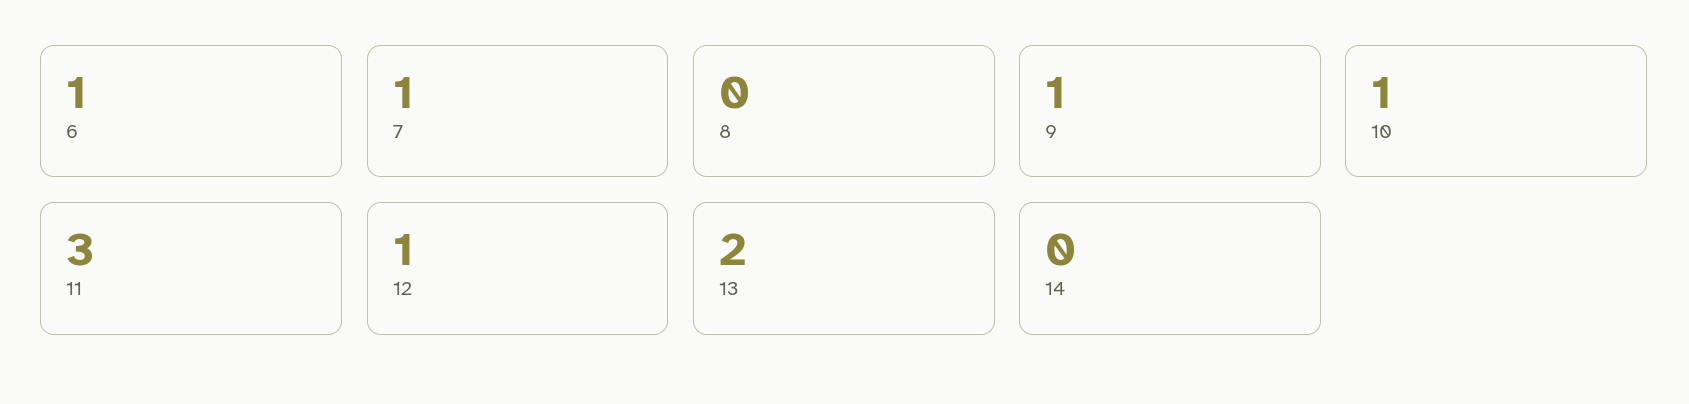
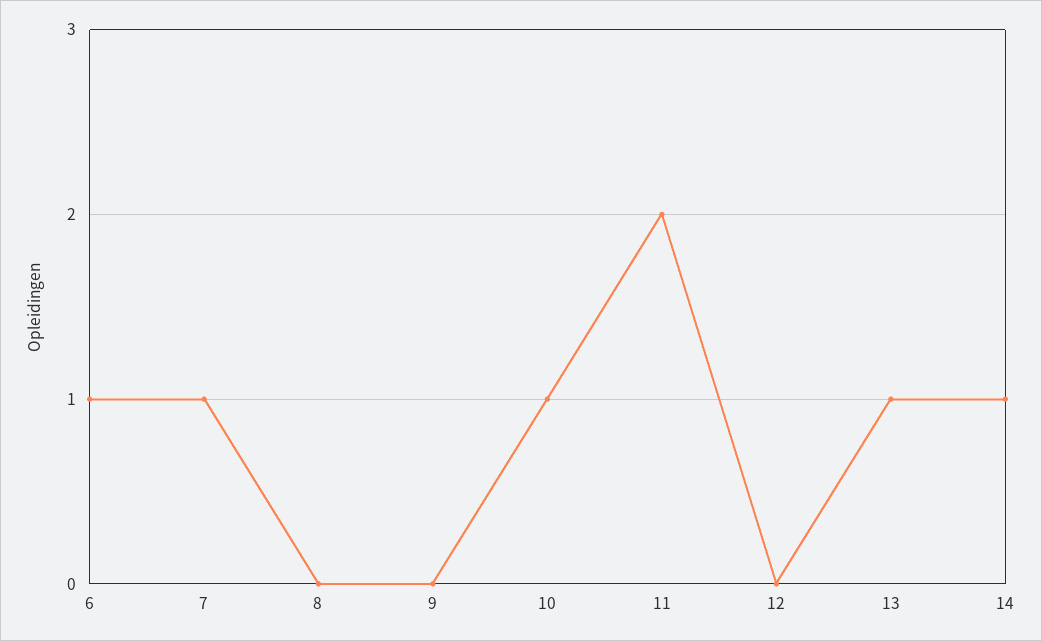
  {
    "6": 1,
    "7": 1,
    "8": 0,
-   "9": 1,
+   "9": 0,
    "10": 1,
-   "11": 3,
+   "11": 2,
-   "12": 1,
+   "12": 0,
-   "13": 2,
+   "13": 1,
-   "14": 0
+   "14": 1
  }

